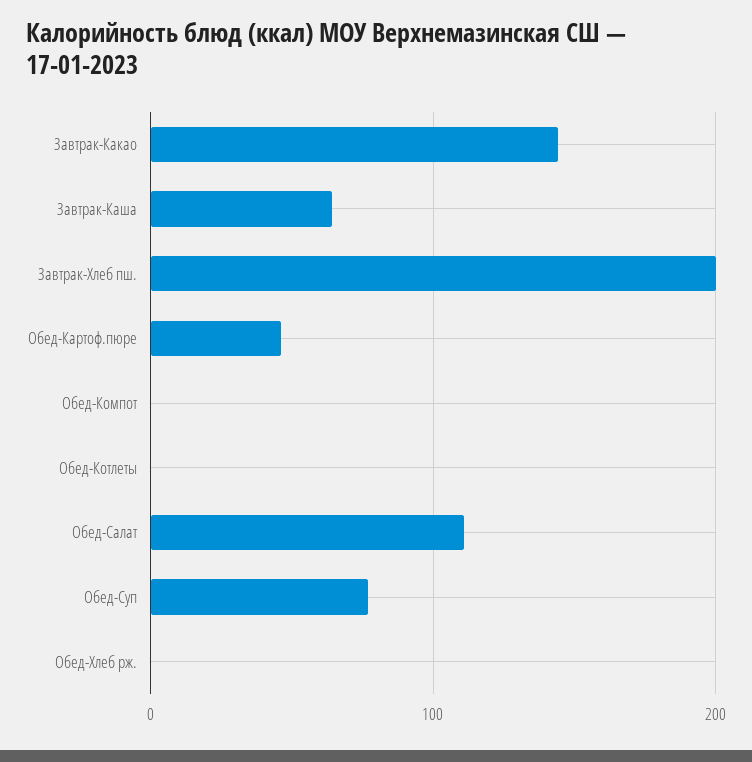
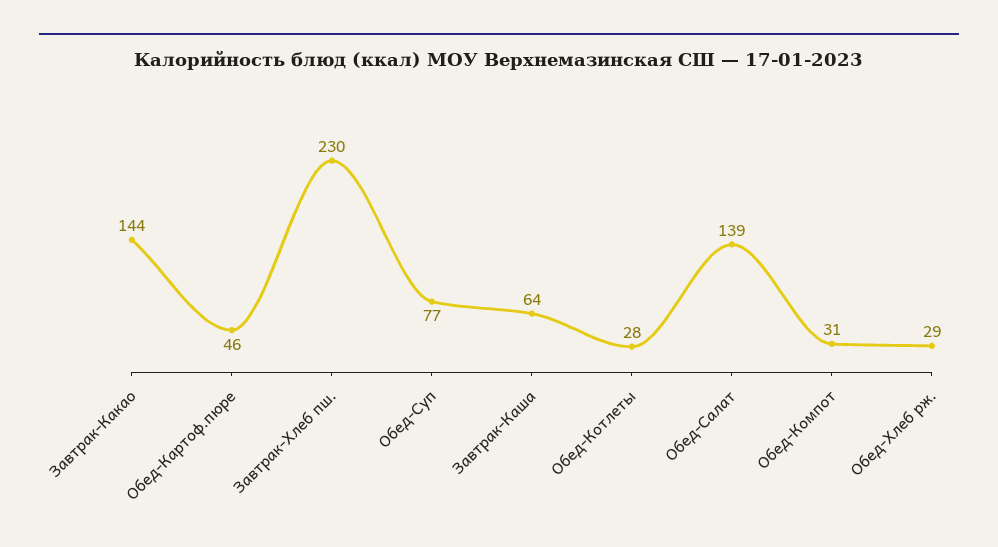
  {
    "Завтрак-Какао": 144,
    "Завтрак-Каша": 64,
-   "Завтрак-Хлеб пш.": 200,
+   "Завтрак-Хлеб пш.": 230,
    "Обед-Картоф.пюре": 46,
-   "Обед-Компот": 0,
+   "Обед-Компот": 31,
-   "Обед-Котлеты": 0,
+   "Обед-Котлеты": 28,
-   "Обед-Салат": 110,
+   "Обед-Салат": 139,
    "Обед-Суп": 77,
-   "Обед-Хлеб рж.": 0
+   "Обед-Хлеб рж.": 29
  }

